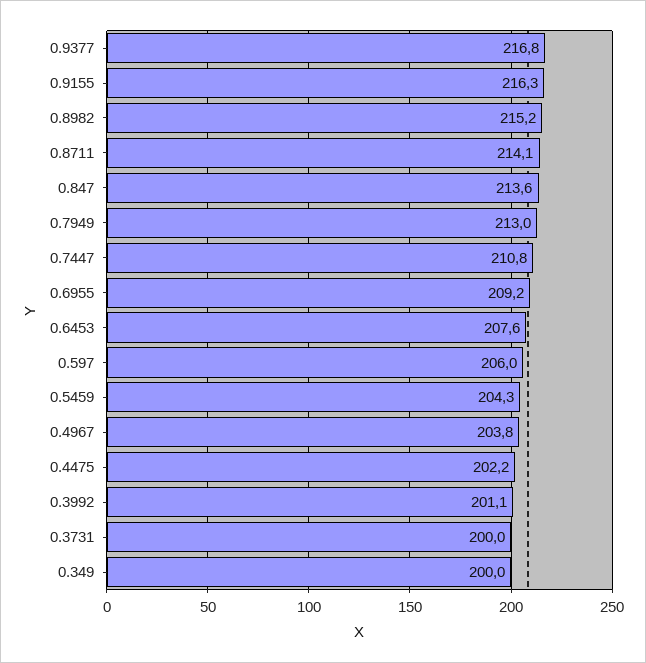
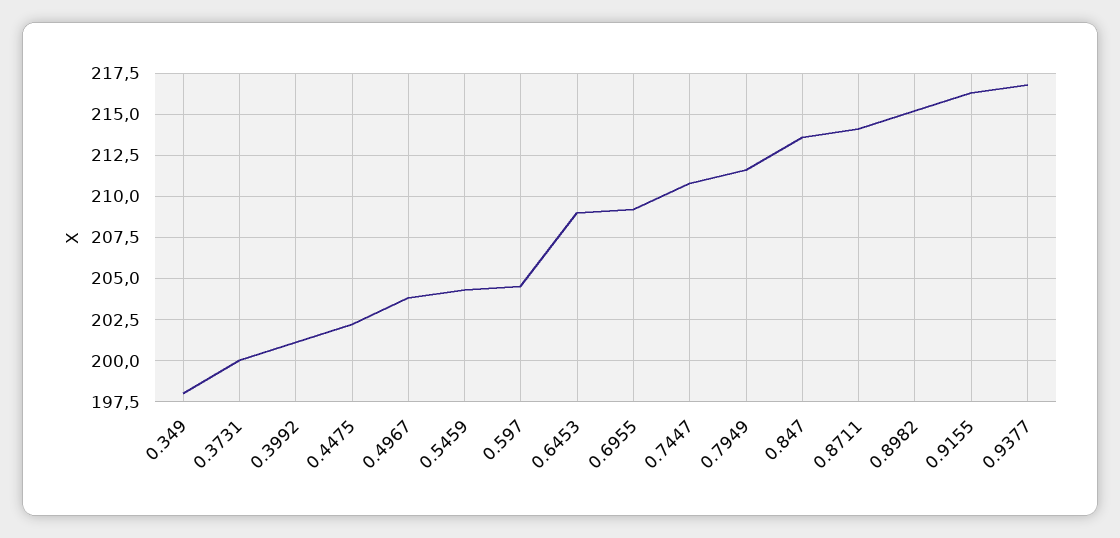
  {
    "0.9377": 216.8,
    "0.9155": 216.3,
    "0.8982": 215.2,
    "0.8711": 214.1,
    "0.847": 213.6,
-   "0.7949": 213,
+   "0.7949": 211.5,
    "0.7447": 210.8,
    "0.6955": 209.2,
-   "0.6453": 207.6,
+   "0.6453": 209,
-   "0.597": 206,
+   "0.597": 204.5,
    "0.5459": 204.3,
    "0.4967": 203.8,
    "0.4475": 202.2,
    "0.3992": 201.1,
    "0.3731": 200,
-   "0.349": 200
+   "0.349": 198
  }

